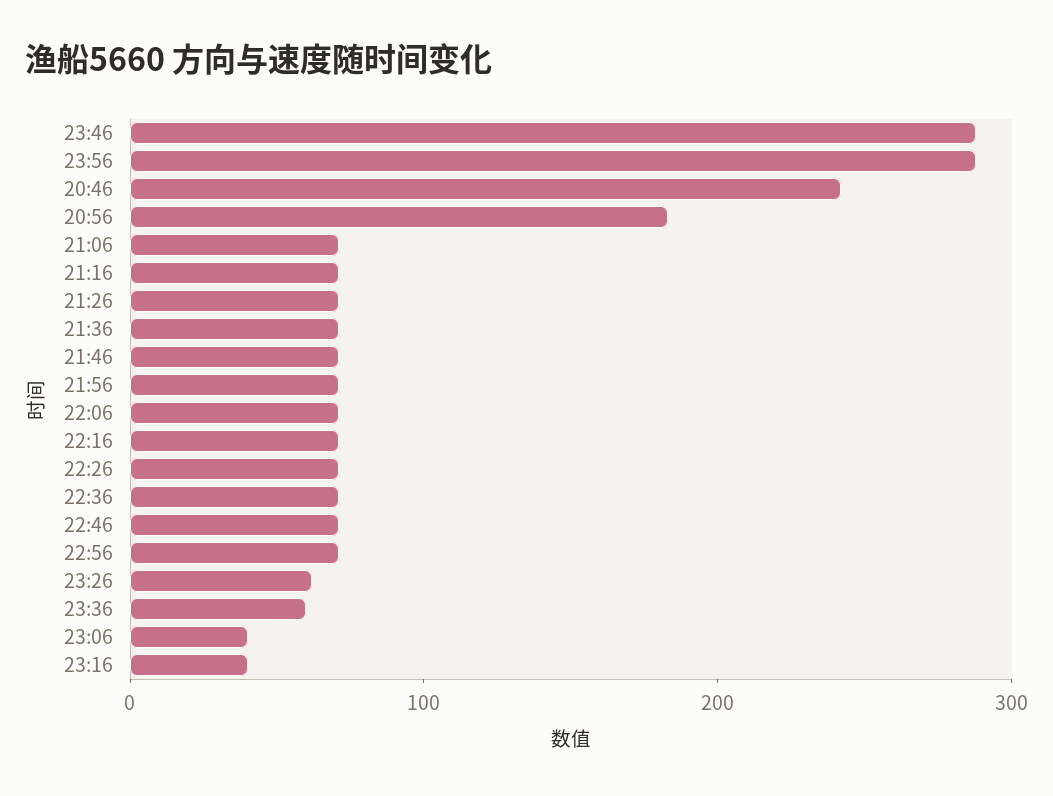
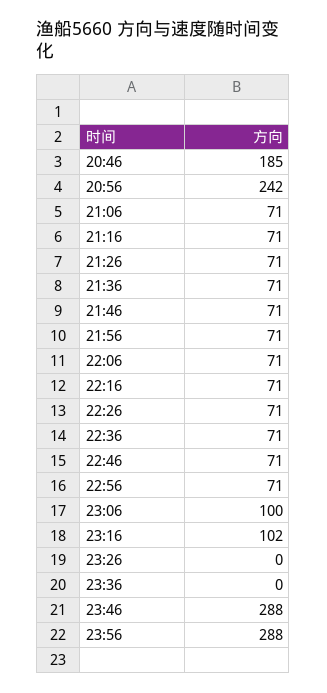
  {
    "23:46": 288,
    "23:56": 288,
-   "20:46": 240,
+   "20:46": 185,
-   "20:56": 180,
+   "20:56": 242,
    "21:06": 71,
    "21:16": 71,
    "21:26": 71,
    "21:36": 71,
    "21:46": 71,
    "21:56": 71,
    "22:06": 71,
    "22:16": 71,
    "22:26": 71,
    "22:36": 71,
    "22:46": 71,
    "22:56": 71,
-   "23:26": 60,
+   "23:26": 0,
-   "23:36": 60,
+   "23:36": 0,
-   "23:06": 40,
+   "23:06": 100,
-   "23:16": 40
+   "23:16": 102
  }

